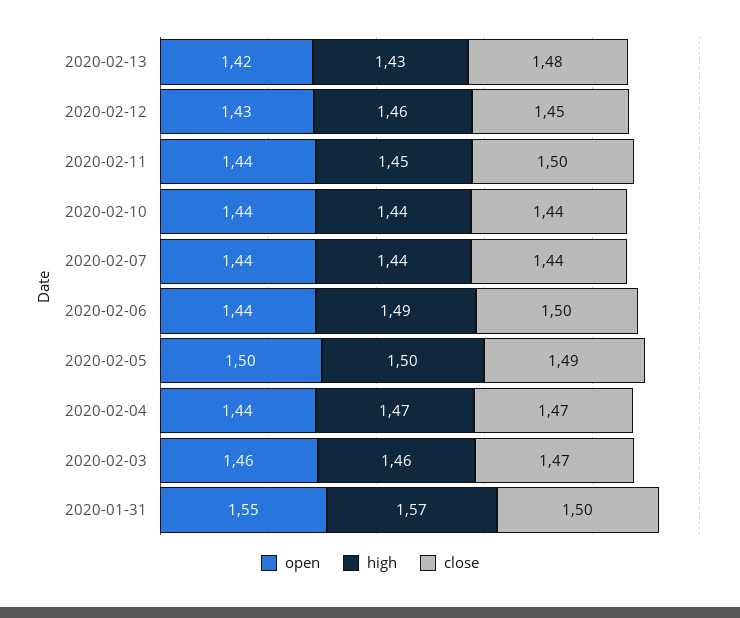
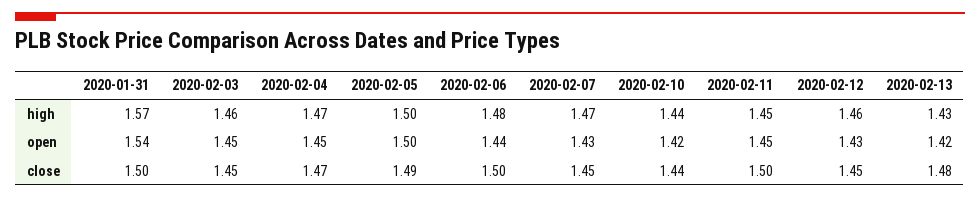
  {
    "open": {
      "2020-02-13": 1.42,
      "2020-02-12": 1.43,
-     "2020-02-11": 1.44,
+     "2020-02-11": 1.45,
-     "2020-02-10": 1.44,
+     "2020-02-10": 1.42,
-     "2020-02-07": 1.44,
+     "2020-02-07": 1.43,
      "2020-02-06": 1.44,
      "2020-02-05": 1.5,
-     "2020-02-04": 1.44,
+     "2020-02-04": 1.45,
-     "2020-02-03": 1.46,
+     "2020-02-03": 1.45,
-     "2020-01-31": 1.55
+     "2020-01-31": 1.54
    },
    "high": {
      "2020-02-13": 1.43,
      "2020-02-12": 1.46,
      "2020-02-11": 1.45,
      "2020-02-10": 1.44,
-     "2020-02-07": 1.44,
+     "2020-02-07": 1.47,
-     "2020-02-06": 1.49,
+     "2020-02-06": 1.48,
      "2020-02-05": 1.5,
      "2020-02-04": 1.47,
      "2020-02-03": 1.46,
      "2020-01-31": 1.57
    },
    "close": {
      "2020-02-13": 1.48,
      "2020-02-12": 1.45,
      "2020-02-11": 1.5,
      "2020-02-10": 1.44,
-     "2020-02-07": 1.44,
+     "2020-02-07": 1.45,
      "2020-02-06": 1.5,
      "2020-02-05": 1.49,
      "2020-02-04": 1.47,
-     "2020-02-03": 1.47,
+     "2020-02-03": 1.45,
      "2020-01-31": 1.5
    }
  }

